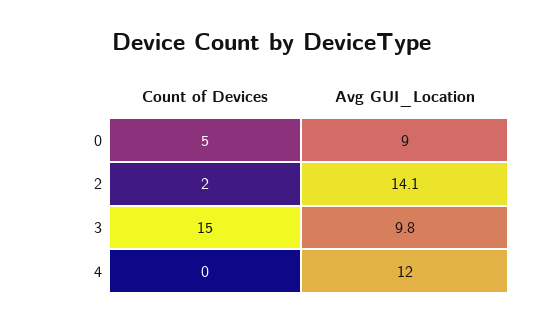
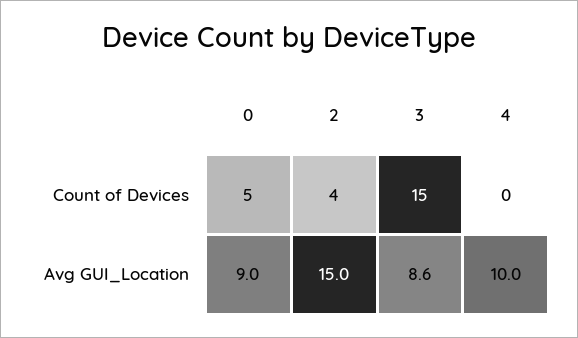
  {
    "Count of Devices": {
      "0": 5,
-     "2": 2,
+     "2": 4,
      "3": 15,
      "4": 0
    },
    "Avg GUI_Location": {
      "0": 9,
-     "2": 14.1,
+     "2": 15,
-     "3": 9.8,
+     "3": 8.6,
-     "4": 12
+     "4": 10
    }
  }

